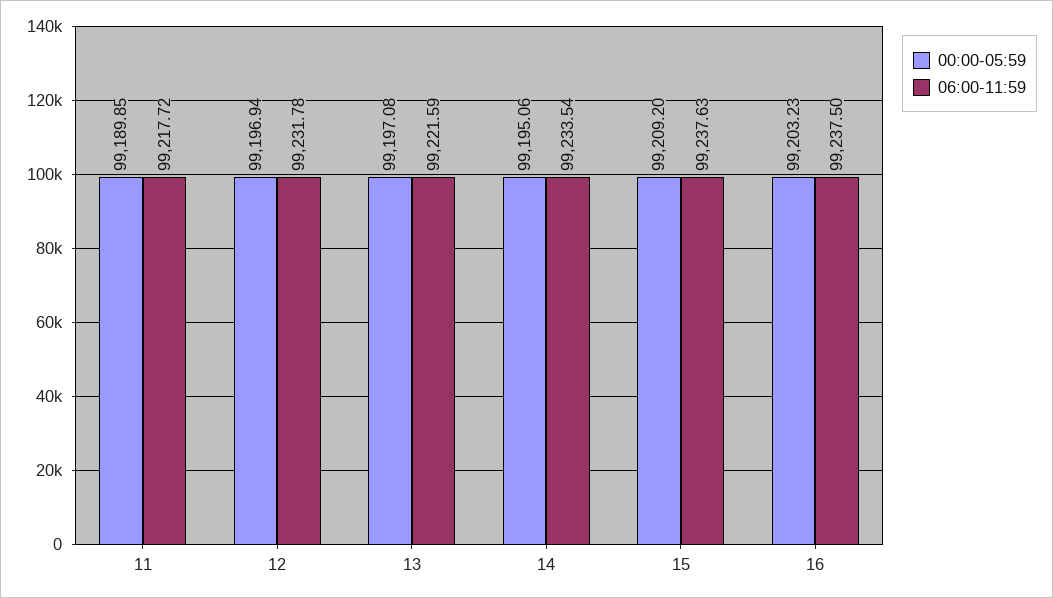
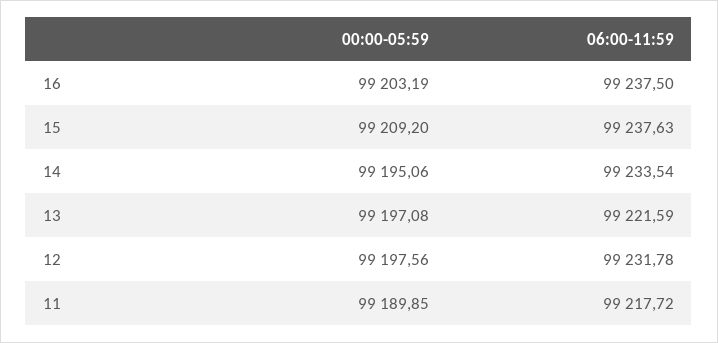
  {
    "00:00-05:59": {
      "11": 99189.85,
-     "12": 99196.94,
+     "12": 99197.56,
      "13": 99197.08,
      "14": 99195.06,
      "15": 99209.2,
-     "16": 99203.23
+     "16": 99203.19
    },
    "06:00-11:59": {
      "11": 99217.72,
      "12": 99231.78,
      "13": 99221.59,
      "14": 99233.54,
      "15": 99237.63,
      "16": 99237.5
    }
  }

